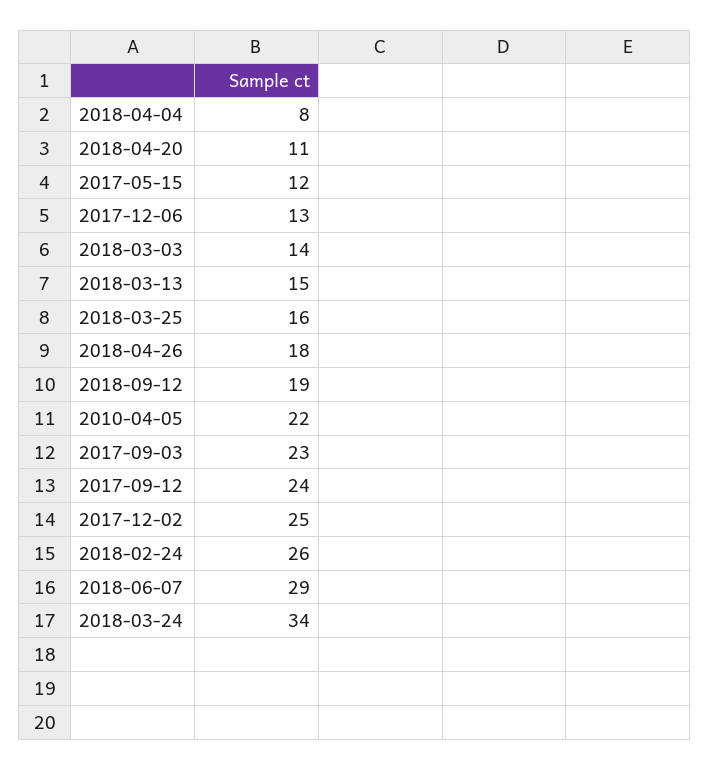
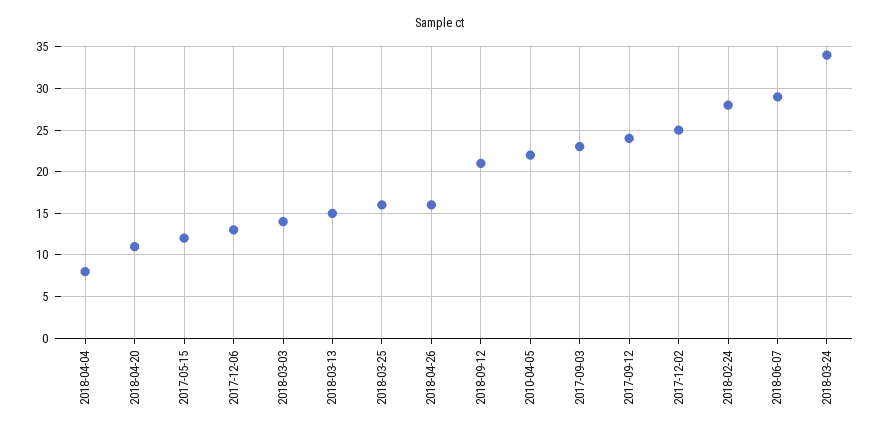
  {
    "2018-04-04": 8,
    "2018-04-20": 11,
    "2017-05-15": 12,
    "2017-12-06": 13,
    "2018-03-03": 14,
    "2018-03-13": 15,
    "2018-03-25": 16,
-   "2018-04-26": 18,
+   "2018-04-26": 16,
-   "2018-09-12": 19,
+   "2018-09-12": 21,
    "2010-04-05": 22,
    "2017-09-03": 23,
    "2017-09-12": 24,
    "2017-12-02": 25,
-   "2018-02-24": 26,
+   "2018-02-24": 28,
    "2018-06-07": 29,
    "2018-03-24": 34
  }

